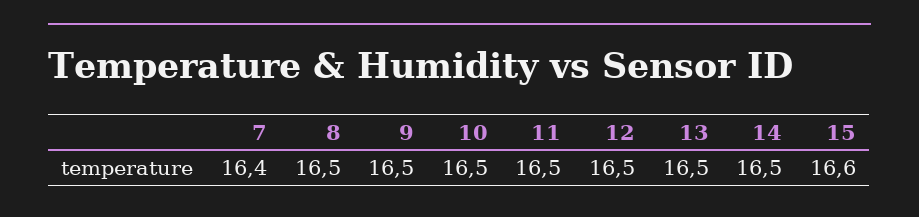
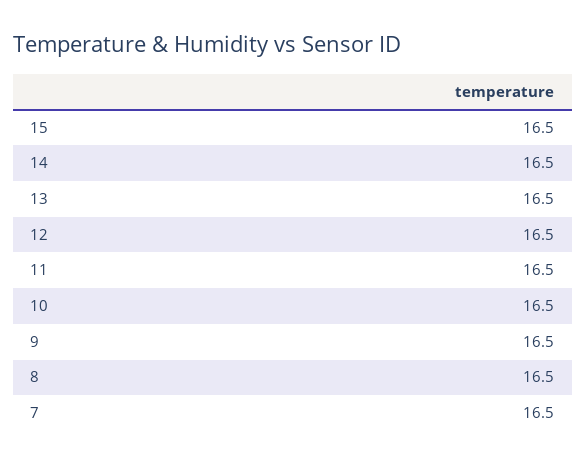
  {
-   "7": 16.4,
+   "7": 16.5,
    "8": 16.5,
    "9": 16.5,
    "10": 16.5,
    "11": 16.5,
    "12": 16.5,
    "13": 16.5,
    "14": 16.5,
-   "15": 16.6
+   "15": 16.5
  }

